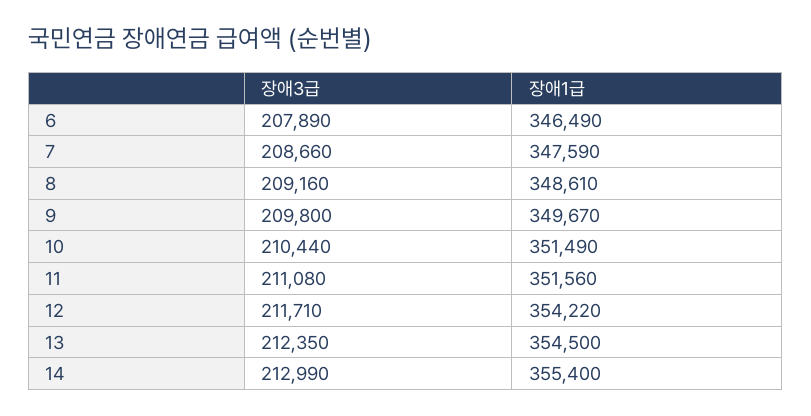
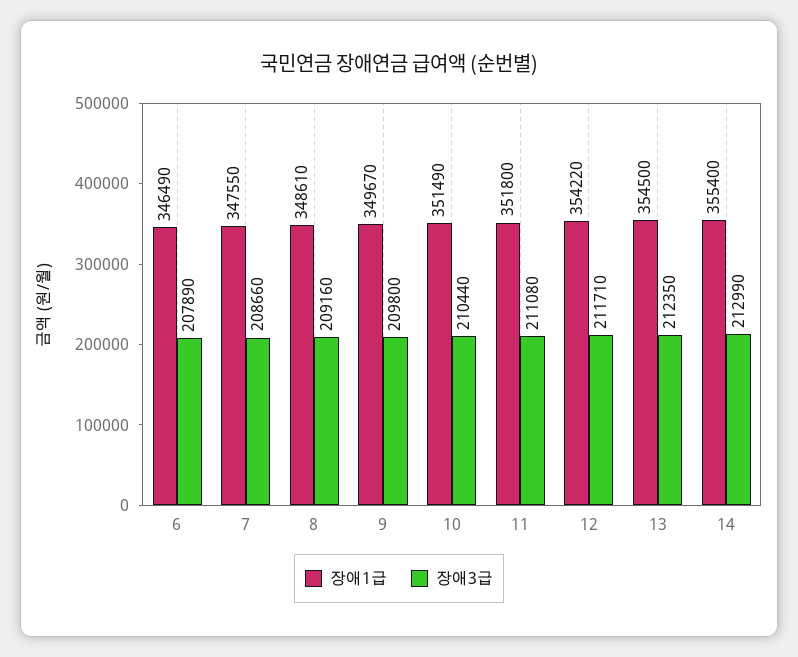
  {
    "장애3급": {
      "6": 207890,
      "7": 208660,
      "8": 209160,
      "9": 209800,
      "10": 210440,
      "11": 211080,
      "12": 211710,
      "13": 212350,
      "14": 212990
    },
    "장애1급": {
      "6": 346490,
-     "7": 347590,
+     "7": 347550,
      "8": 348610,
      "9": 349670,
      "10": 351490,
-     "11": 351560,
+     "11": 351800,
      "12": 354220,
      "13": 354500,
      "14": 355400
    }
  }

